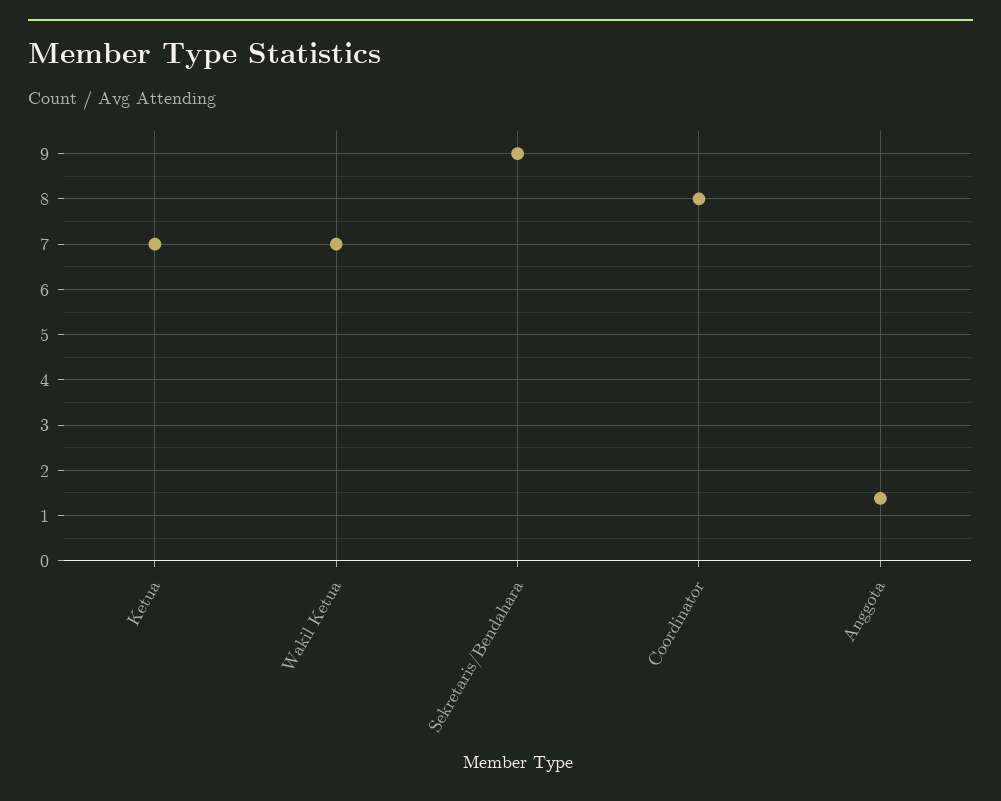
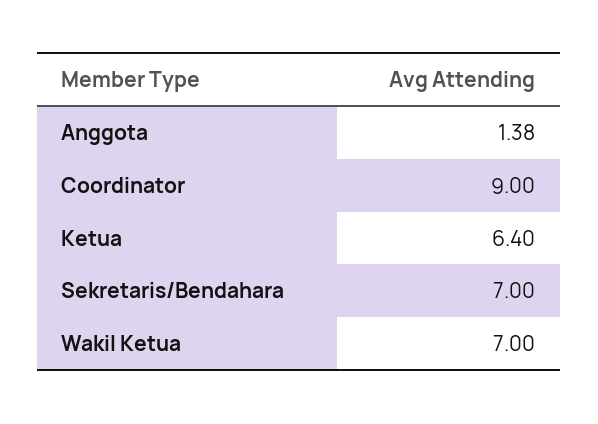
  {
-   "Ketua": 7,
+   "Ketua": 6.4,
    "Wakil Ketua": 7,
-   "Sekretaris/Bendahara": 9,
+   "Sekretaris/Bendahara": 7,
-   "Coordinator": 8,
+   "Coordinator": 9,
    "Anggota": 1.38
  }

